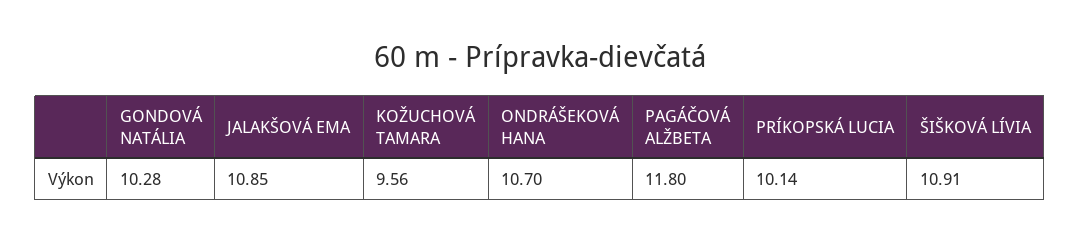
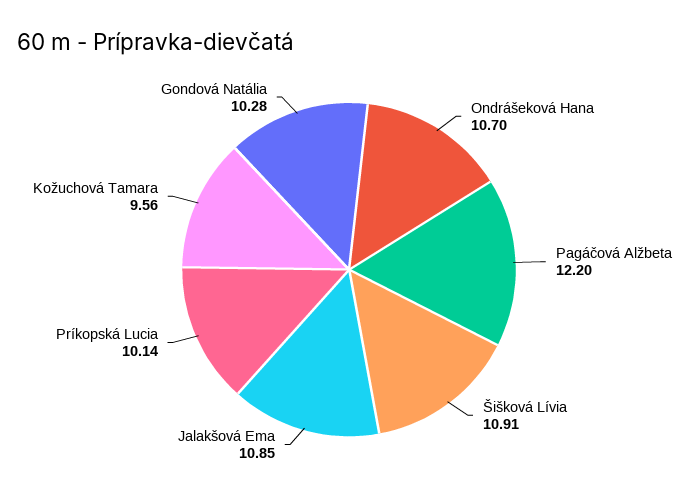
  {
    "GONDOVÁ NATÁLIA": 10.28,
    "JALAKŠOVÁ EMA": 10.85,
    "KOŽUCHOVÁ TAMARA": 9.56,
    "ONDRÁŠEKOVÁ HANA": 10.7,
-   "PAGÁČOVÁ ALŽBETA": 11.8,
+   "PAGÁČOVÁ ALŽBETA": 12.2,
    "PRÍKOPSKÁ LUCIA": 10.14,
    "ŠIŠKOVÁ LÍVIA": 10.91
  }

